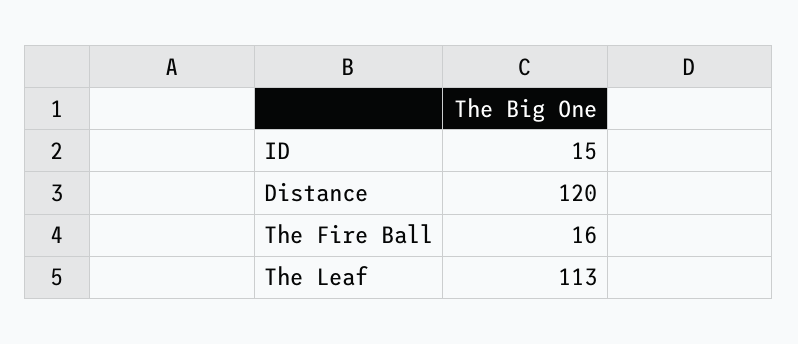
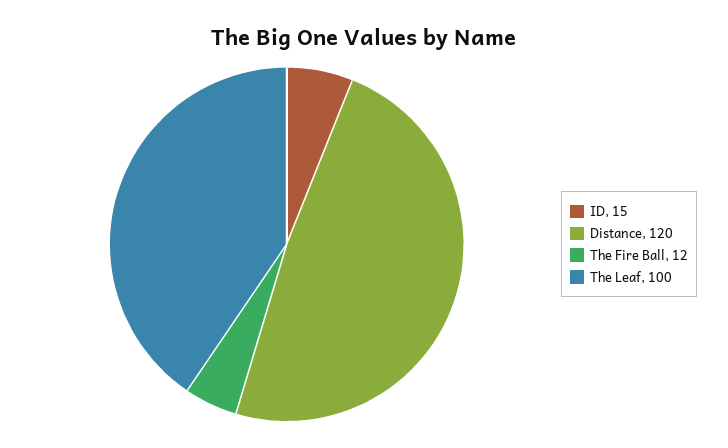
  {
    "ID": 15,
    "Distance": 120,
-   "The Fire Ball": 16,
+   "The Fire Ball": 12,
-   "The Leaf": 113
+   "The Leaf": 100
  }

